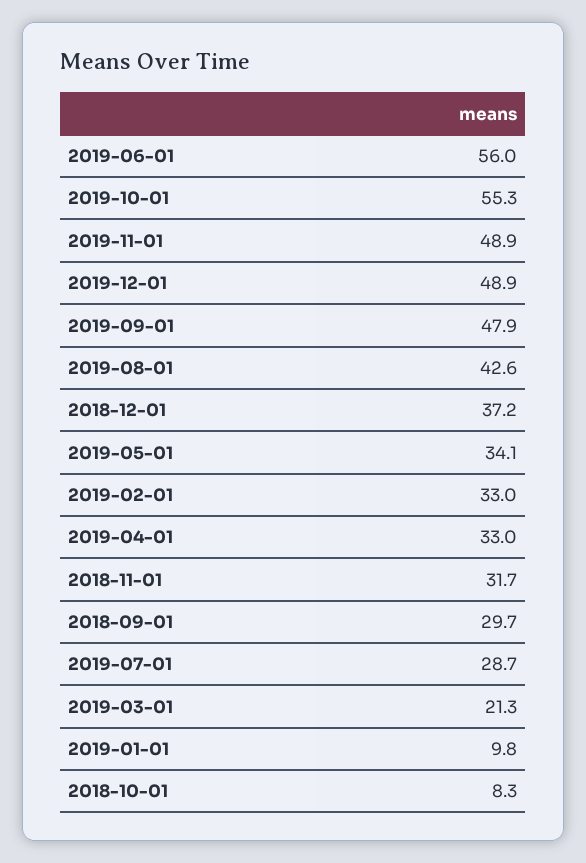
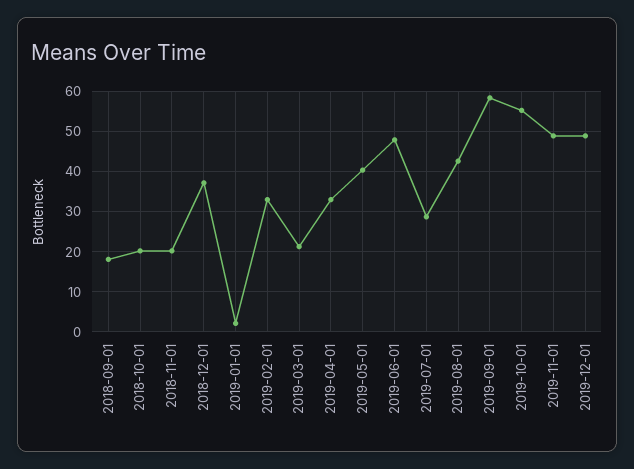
  {
-   "2019-06-01": 56,
+   "2019-06-01": 48,
    "2019-10-01": 55.3,
    "2019-11-01": 48.9,
    "2019-12-01": 48.9,
-   "2019-09-01": 47.9,
+   "2019-09-01": 58,
    "2019-08-01": 42.6,
    "2018-12-01": 37.2,
-   "2019-05-01": 34.1,
+   "2019-05-01": 40,
    "2019-02-01": 33,
    "2019-04-01": 33,
-   "2018-11-01": 31.7,
+   "2018-11-01": 20,
-   "2018-09-01": 29.7,
+   "2018-09-01": 18,
    "2019-07-01": 28.7,
    "2019-03-01": 21.3,
-   "2019-01-01": 9.8,
+   "2019-01-01": 2,
-   "2018-10-01": 8.3
+   "2018-10-01": 20
  }

